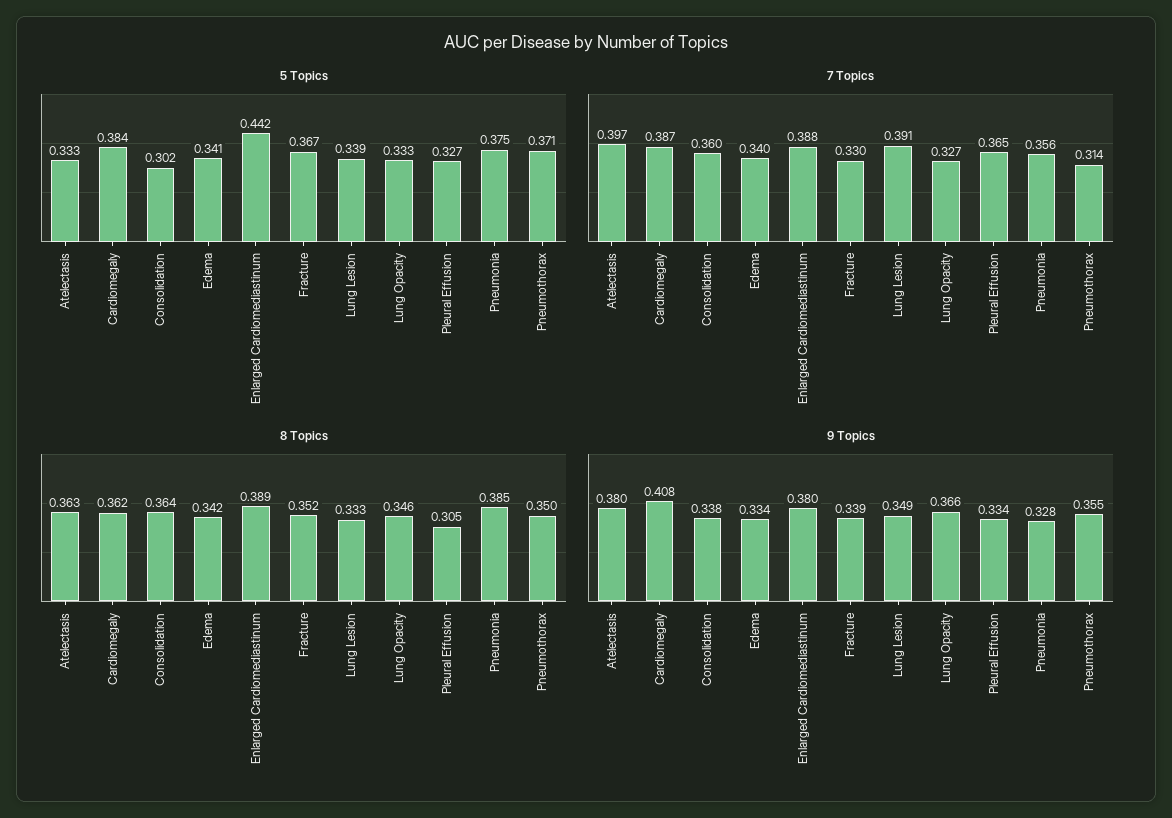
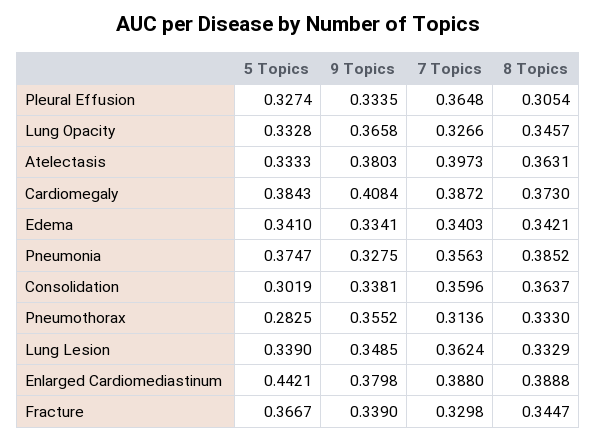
  {
    "5 Topics": {
      "Atelectasis": 0.3333,
      "Cardiomegaly": 0.3843,
      "Consolidation": 0.3019,
      "Edema": 0.341,
      "Enlarged Cardiomediastinum": 0.4421,
      "Fracture": 0.3667,
      "Lung Lesion": 0.339,
      "Lung Opacity": 0.3328,
      "Pleural Effusion": 0.3274,
      "Pneumonia": 0.3747,
-     "Pneumothorax": 0.371
+     "Pneumothorax": 0.2825
    },
    "7 Topics": {
      "Atelectasis": 0.3973,
      "Cardiomegaly": 0.3872,
      "Consolidation": 0.3596,
      "Edema": 0.3403,
      "Enlarged Cardiomediastinum": 0.388,
      "Fracture": 0.3298,
-     "Lung Lesion": 0.391,
+     "Lung Lesion": 0.3624,
      "Lung Opacity": 0.3266,
      "Pleural Effusion": 0.3648,
      "Pneumonia": 0.3563,
      "Pneumothorax": 0.3136
    },
    "8 Topics": {
      "Atelectasis": 0.3631,
-     "Cardiomegaly": 0.362,
+     "Cardiomegaly": 0.373,
      "Consolidation": 0.3637,
      "Edema": 0.3421,
      "Enlarged Cardiomediastinum": 0.3888,
-     "Fracture": 0.352,
+     "Fracture": 0.3447,
      "Lung Lesion": 0.3329,
      "Lung Opacity": 0.3457,
      "Pleural Effusion": 0.3054,
      "Pneumonia": 0.3852,
-     "Pneumothorax": 0.35
+     "Pneumothorax": 0.333
    },
    "9 Topics": {
      "Atelectasis": 0.3803,
      "Cardiomegaly": 0.4084,
      "Consolidation": 0.3381,
      "Edema": 0.3341,
      "Enlarged Cardiomediastinum": 0.3798,
      "Fracture": 0.339,
      "Lung Lesion": 0.3485,
      "Lung Opacity": 0.3658,
      "Pleural Effusion": 0.3335,
      "Pneumonia": 0.3275,
      "Pneumothorax": 0.3552
    }
  }

